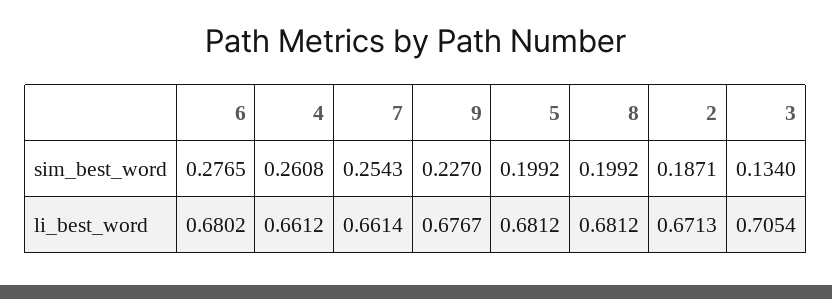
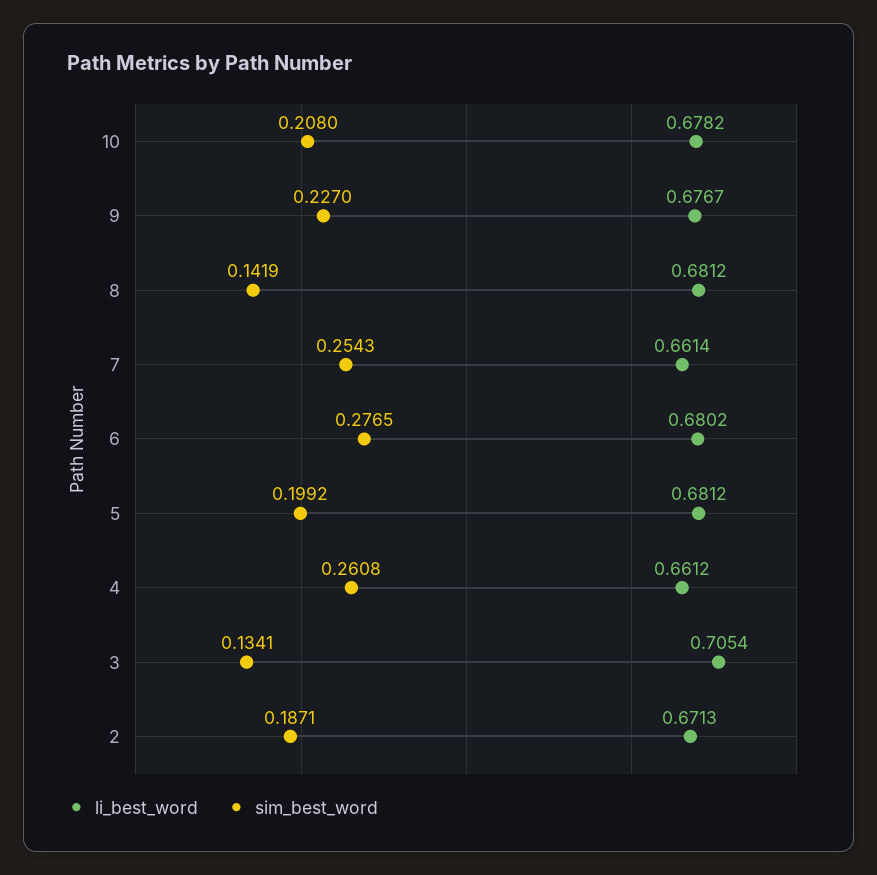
  {
    "sim_best_word": {
      "6": 0.2765,
      "4": 0.2608,
      "7": 0.2543,
      "9": 0.227,
      "5": 0.1992,
-     "8": 0.1992,
+     "8": 0.1419,
      "2": 0.1871,
-     "3": 0.134
+     "3": 0.1341,
+     "10": 0.208
    },
    "li_best_word": {
      "6": 0.6802,
      "4": 0.6612,
      "7": 0.6614,
      "9": 0.6767,
      "5": 0.6812,
      "8": 0.6812,
      "2": 0.6713,
-     "3": 0.7054
+     "3": 0.7054,
+     "10": 0.6782
    }
  }

